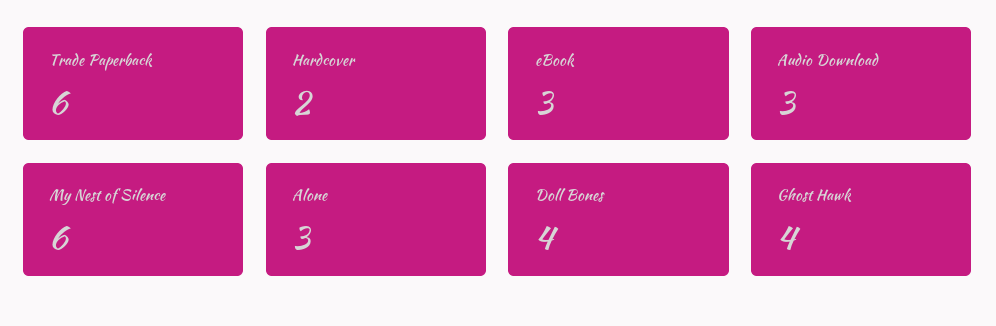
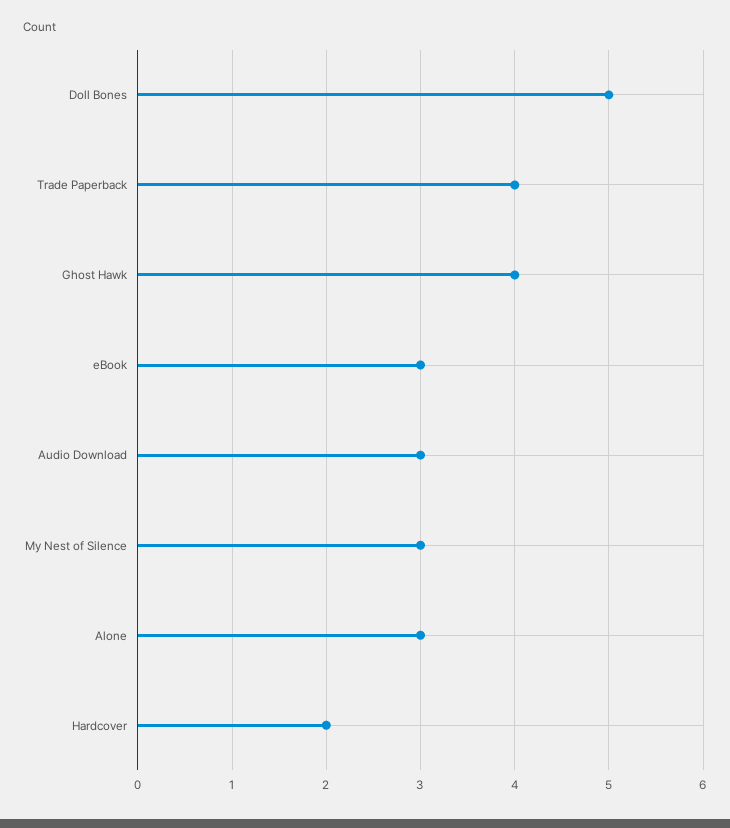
  {
-   "Trade Paperback": 6,
+   "Trade Paperback": 4,
    "Hardcover": 2,
    "eBook": 3,
    "Audio Download": 3,
-   "My Nest of Silence": 6,
+   "My Nest of Silence": 3,
    "Alone": 3,
-   "Doll Bones": 4,
+   "Doll Bones": 5,
    "Ghost Hawk": 4
  }

